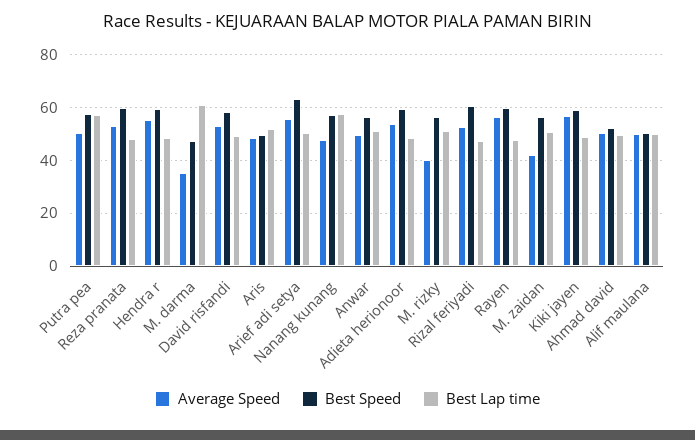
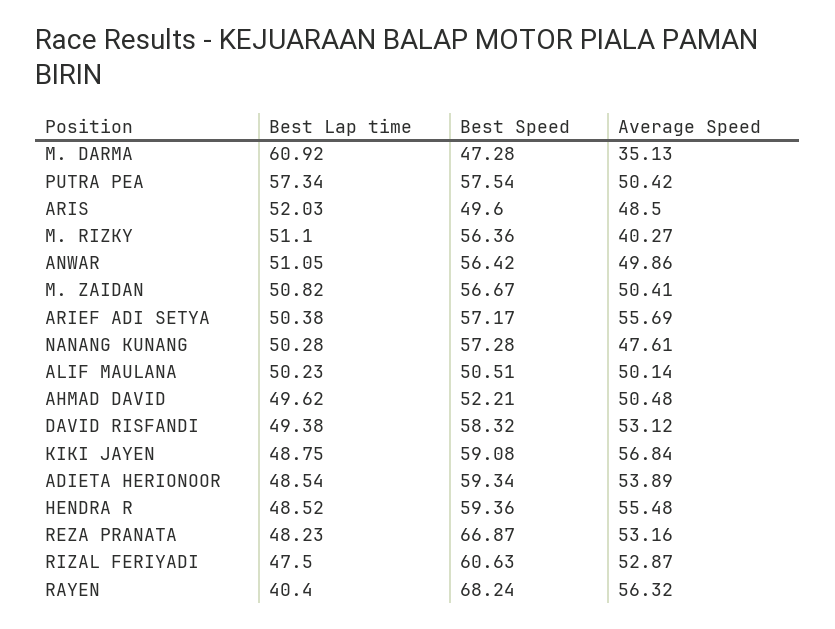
  {
    "Average Speed": {
      "Putra pea": 50.42,
      "Reza pranata": 53.16,
      "Hendra r": 55.48,
      "M. darma": 35.13,
      "David risfandi": 53.12,
      "Aris": 48.5,
      "Arief adi setya": 55.69,
      "Nanang kunang": 47.61,
      "Anwar": 49.86,
      "Adieta herionoor": 53.89,
      "M. rizky": 40.27,
      "Rizal feriyadi": 52.87,
      "Rayen": 56.32,
-     "M. zaidan": 42.5,
+     "M. zaidan": 50.41,
      "Kiki jayen": 56.84,
      "Ahmad david": 50.48,
      "Alif maulana": 50.14
    },
    "Best Speed": {
      "Putra pea": 57.54,
-     "Reza pranata": 60,
+     "Reza pranata": 66.87,
      "Hendra r": 59.36,
      "M. darma": 47.28,
      "David risfandi": 58.32,
      "Aris": 49.6,
-     "Arief adi setya": 62.5,
+     "Arief adi setya": 57.17,
      "Nanang kunang": 57.28,
      "Anwar": 56.42,
      "Adieta herionoor": 59.34,
      "M. rizky": 56.36,
      "Rizal feriyadi": 60.63,
-     "Rayen": 60,
+     "Rayen": 68.24,
      "M. zaidan": 56.67,
      "Kiki jayen": 59.08,
      "Ahmad david": 52.21,
      "Alif maulana": 50.51
    },
    "Best Lap time": {
      "Putra pea": 57.34,
      "Reza pranata": 48.23,
      "Hendra r": 48.52,
      "M. darma": 60.92,
      "David risfandi": 49.38,
      "Aris": 52.03,
      "Arief adi setya": 50.38,
-     "Nanang kunang": 57.5,
+     "Nanang kunang": 50.28,
      "Anwar": 51.05,
      "Adieta herionoor": 48.54,
      "M. rizky": 51.1,
      "Rizal feriyadi": 47.5,
-     "Rayen": 47.5,
+     "Rayen": 40.4,
      "M. zaidan": 50.82,
      "Kiki jayen": 48.75,
      "Ahmad david": 49.62,
      "Alif maulana": 50.23
    }
  }

